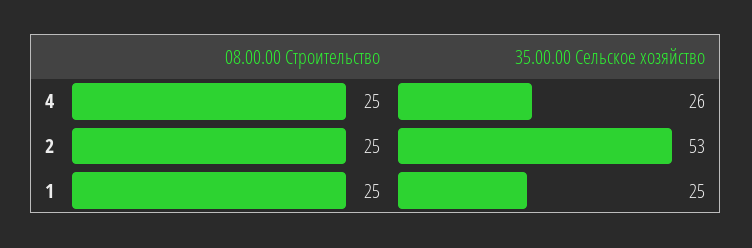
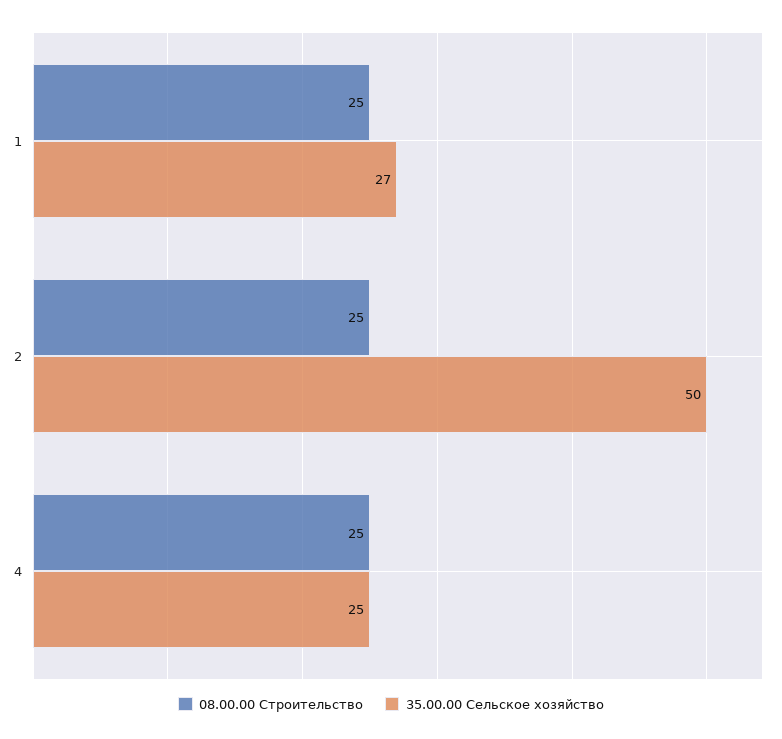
  {
    "08.00.00 Строительство": {
      "4": 25,
      "2": 25,
      "1": 25
    },
    "35.00.00 Сельское хозяйство": {
-     "4": 26,
+     "4": 25,
-     "2": 53,
+     "2": 50,
-     "1": 25
+     "1": 27
    }
  }

